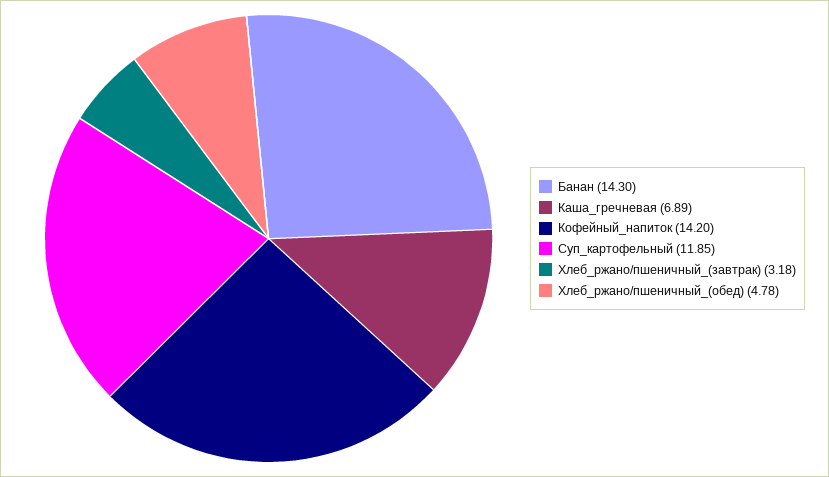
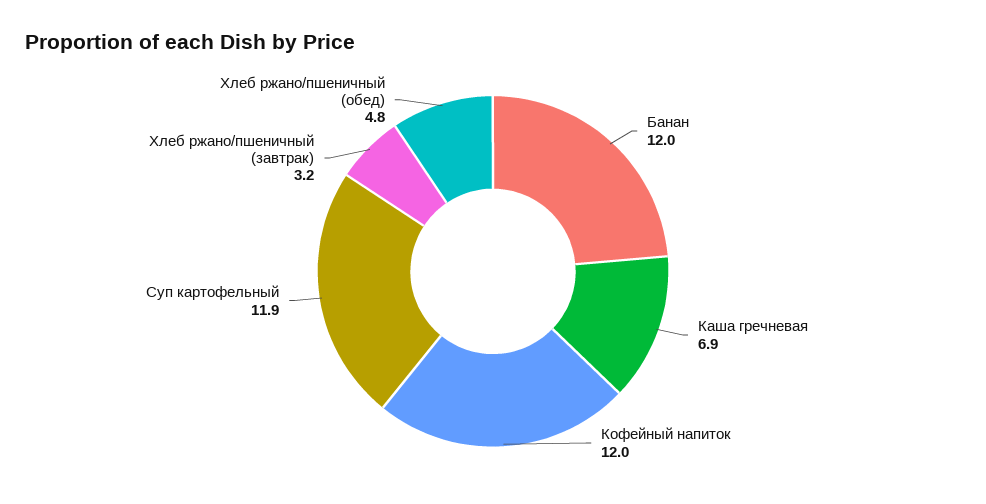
  {
-   "Банан": 14.3,
+   "Банан": 12,
    "Каша_гречневая": 6.89,
-   "Кофейный_напиток": 14.2,
+   "Кофейный_напиток": 12,
    "Суп_картофельный": 11.85,
    "Хлеб_ржано/пшеничный_(завтрак)": 3.18,
    "Хлеб_ржано/пшеничный_(обед)": 4.78
  }

